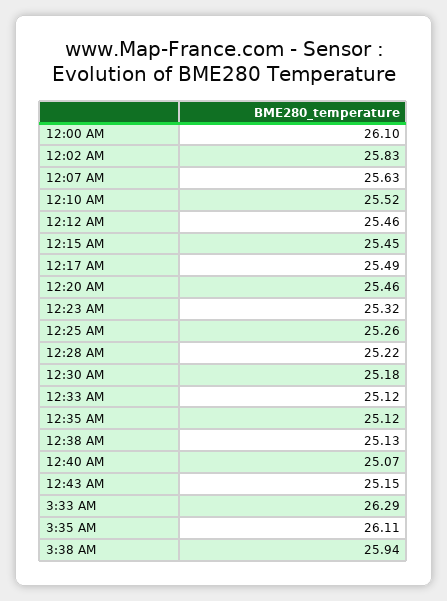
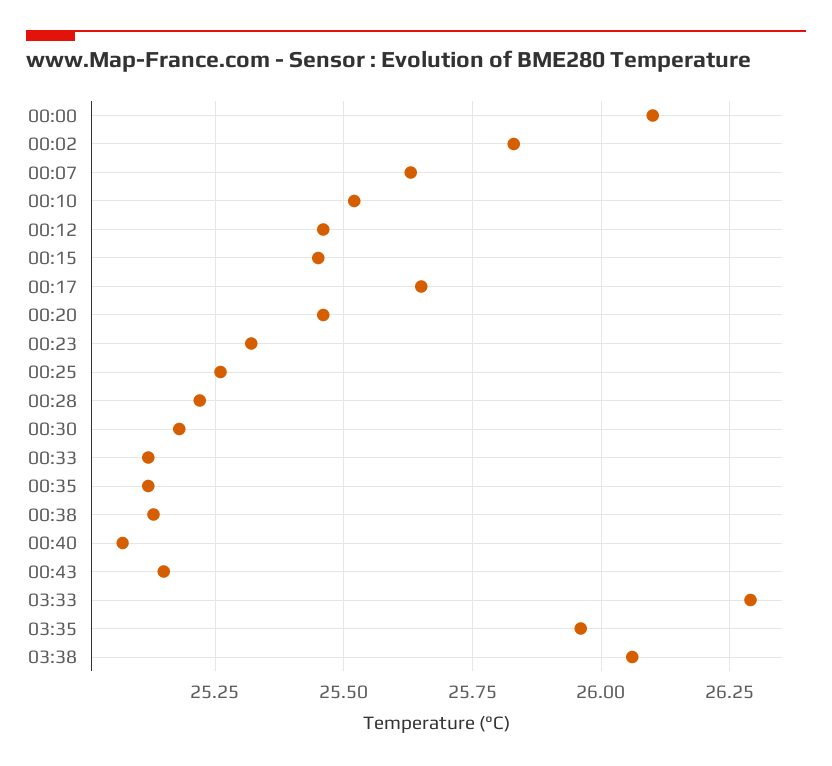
  {
    "12:00 AM": 26.1,
    "12:02 AM": 25.83,
    "12:07 AM": 25.63,
    "12:10 AM": 25.52,
    "12:12 AM": 25.46,
    "12:15 AM": 25.45,
-   "12:17 AM": 25.49,
+   "12:17 AM": 25.65,
    "12:20 AM": 25.46,
    "12:23 AM": 25.32,
    "12:25 AM": 25.26,
    "12:28 AM": 25.22,
    "12:30 AM": 25.18,
    "12:33 AM": 25.12,
    "12:35 AM": 25.12,
    "12:38 AM": 25.13,
    "12:40 AM": 25.07,
    "12:43 AM": 25.15,
    "3:33 AM": 26.29,
-   "3:35 AM": 26.11,
+   "3:35 AM": 25.95,
-   "3:38 AM": 25.94
+   "3:38 AM": 26.05
  }

